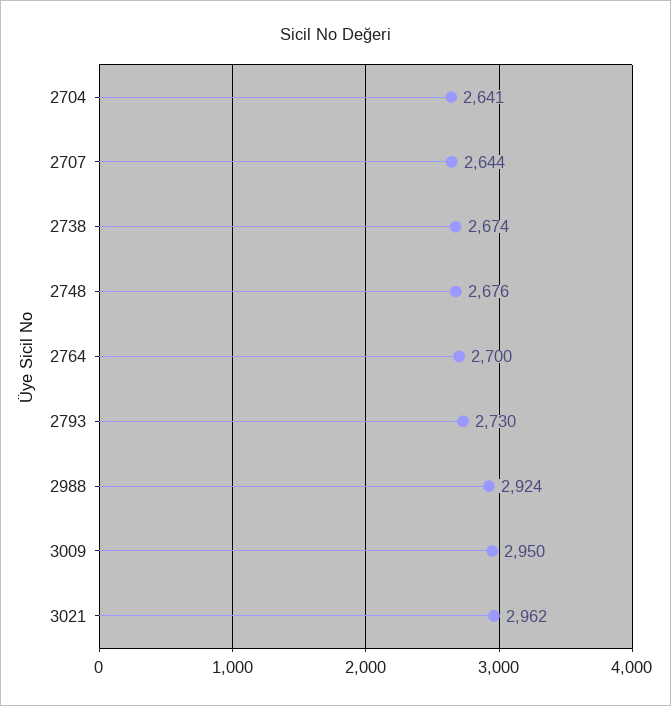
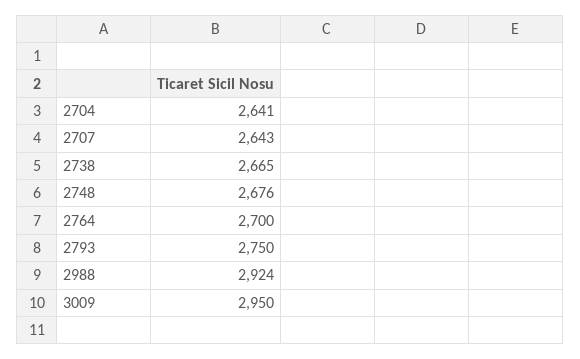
  {
    "2704": 2641,
-   "2707": 2644,
+   "2707": 2643,
-   "2738": 2674,
+   "2738": 2665,
    "2748": 2676,
    "2764": 2700,
-   "2793": 2730,
+   "2793": 2750,
    "2988": 2924,
-   "3009": 2950,
+   "3009": 2950
-   "3021": 2962
  }

